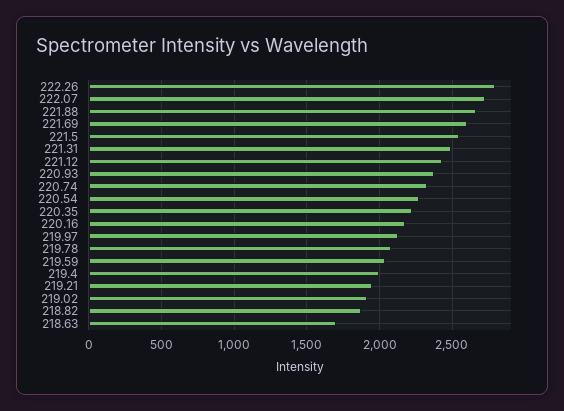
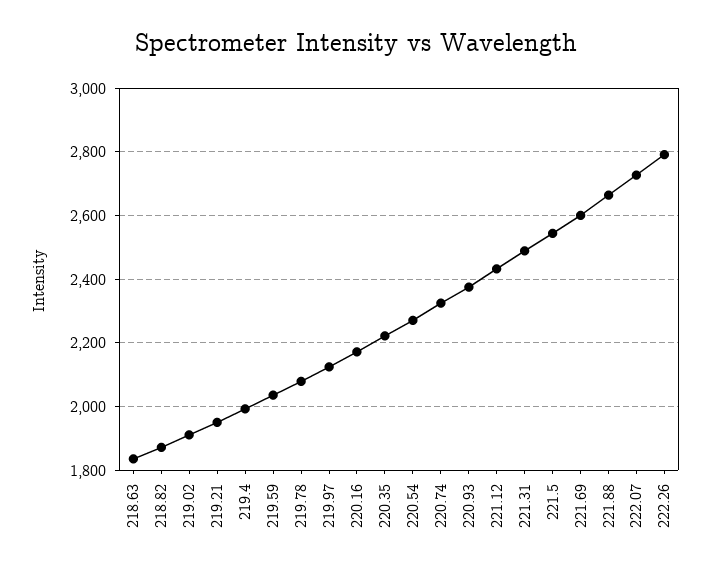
  {
    "222.26": 2800,
    "222.07": 2720,
    "221.88": 2660,
    "221.69": 2600,
    "221.5": 2540,
    "221.31": 2480,
    "221.12": 2440,
    "220.93": 2380,
    "220.74": 2320,
    "220.54": 2280,
    "220.35": 2220,
    "220.16": 2180,
    "219.97": 2120,
    "219.78": 2080,
    "219.59": 2040,
    "219.4": 2000,
    "219.21": 1960,
    "219.02": 1920,
    "218.82": 1880,
-   "218.63": 1700
+   "218.63": 1840
  }

